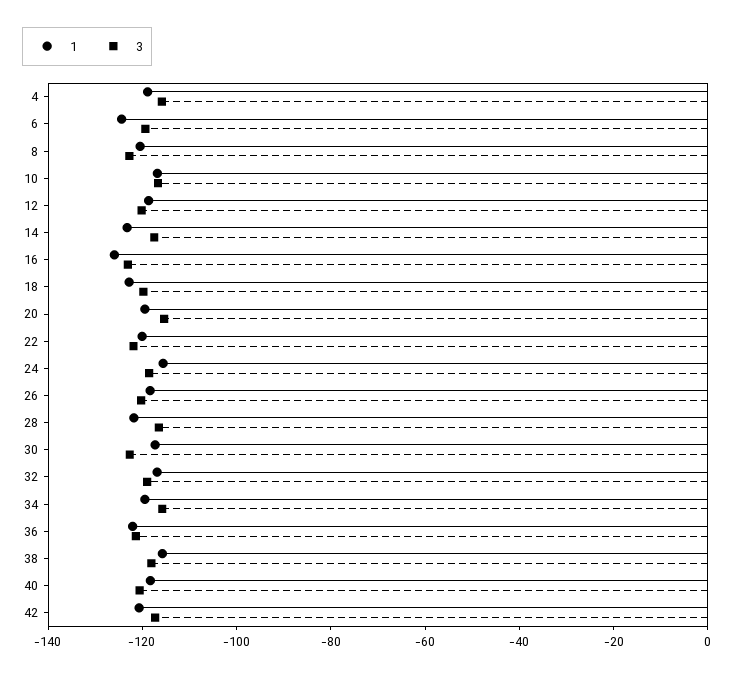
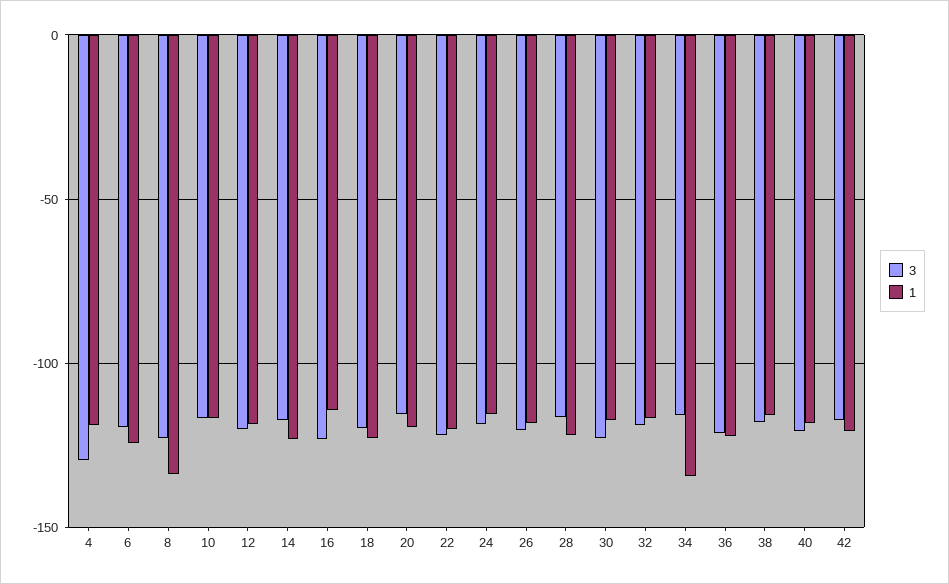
  {
    "1": {
      "4": -120,
      "6": -125,
-     "8": -120,
+     "8": -135,
      "10": -115,
      "12": -120,
      "14": -125,
-     "16": -125,
+     "16": -115,
      "18": -125,
      "20": -120,
      "22": -120,
      "24": -115,
      "26": -120,
      "28": -120,
      "30": -115,
      "32": -115,
-     "34": -120,
+     "34": -135,
      "36": -120,
      "38": -115,
      "40": -120,
      "42": -120
    },
    "3": {
-     "4": -115,
+     "4": -130,
      "6": -120,
      "8": -125,
      "10": -115,
      "12": -120,
      "14": -120,
      "16": -125,
      "18": -120,
      "20": -115,
      "22": -120,
      "24": -120,
      "26": -120,
      "28": -115,
      "30": -125,
      "32": -120,
      "34": -115,
      "36": -120,
      "38": -120,
      "40": -120,
      "42": -115
    }
  }

